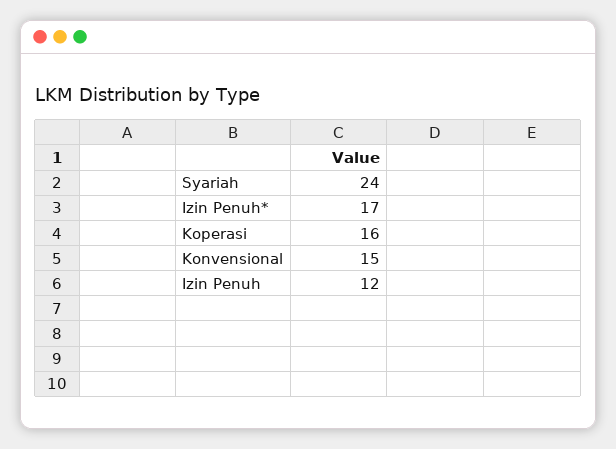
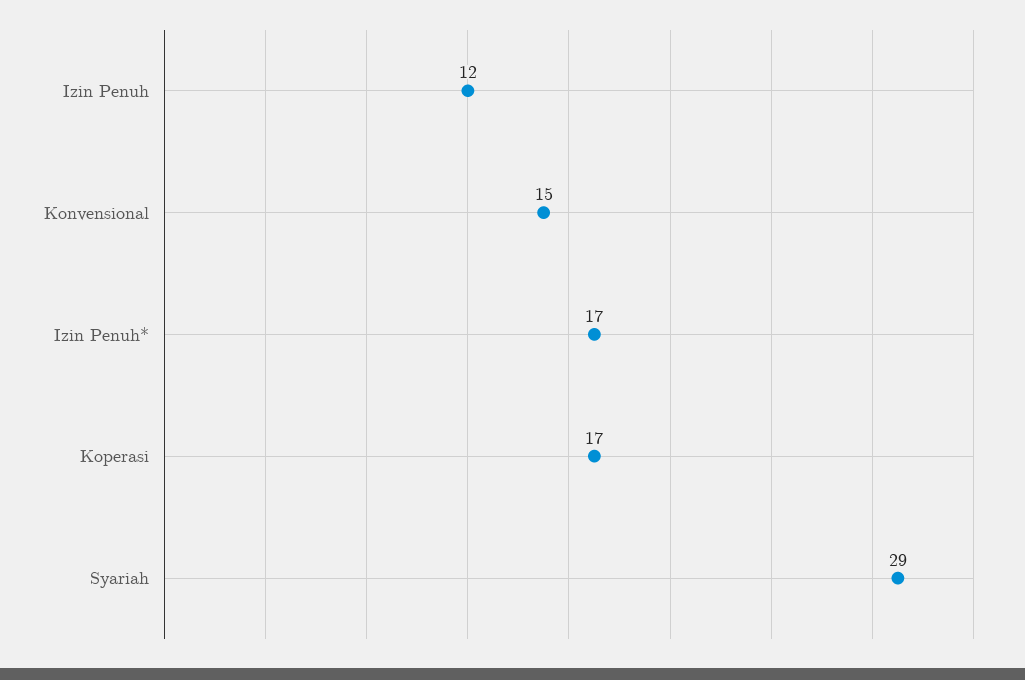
  {
-   "Syariah": 24,
+   "Syariah": 29,
    "Izin Penuh*": 17,
-   "Koperasi": 16,
+   "Koperasi": 17,
    "Konvensional": 15,
    "Izin Penuh": 12
  }

